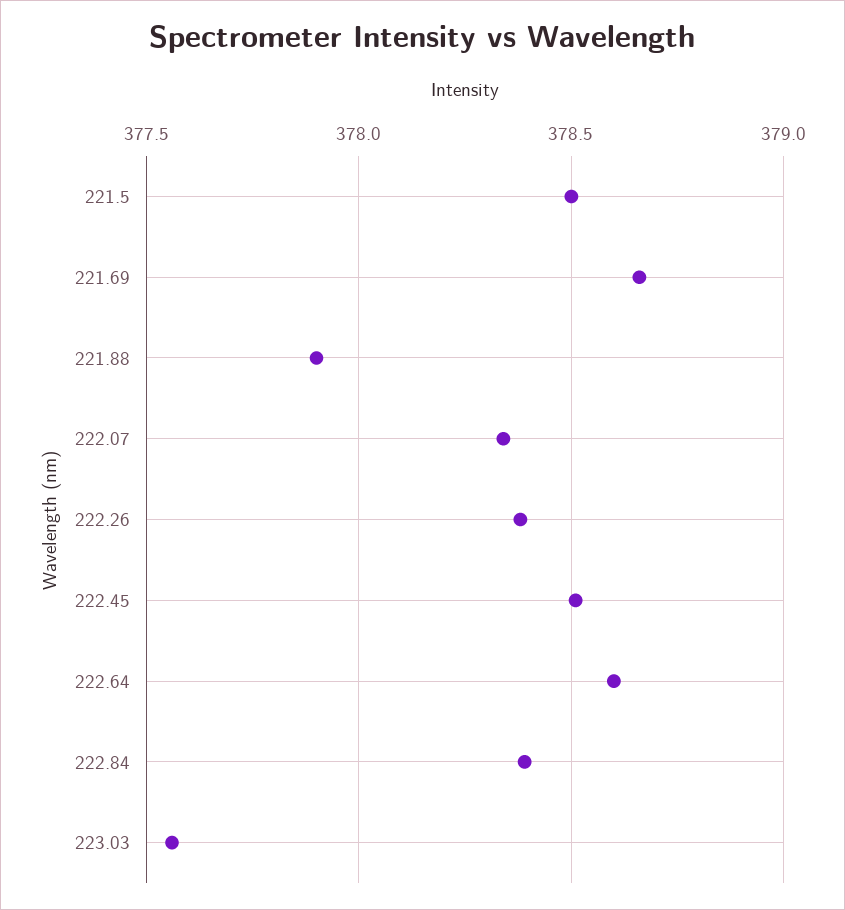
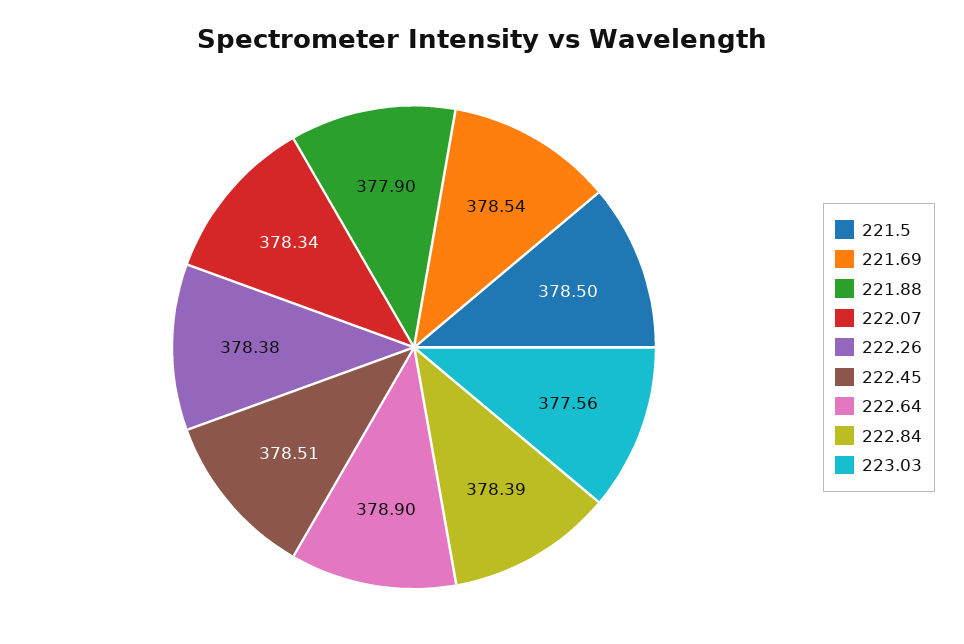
  {
    "221.5": 378.5,
-   "221.69": 378.65,
+   "221.69": 378.54,
    "221.88": 377.9,
    "222.07": 378.34,
    "222.26": 378.38,
    "222.45": 378.51,
-   "222.64": 378.6,
+   "222.64": 378.9,
    "222.84": 378.39,
    "223.03": 377.56
  }

